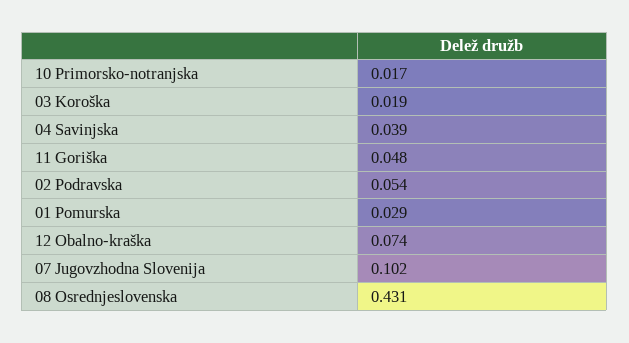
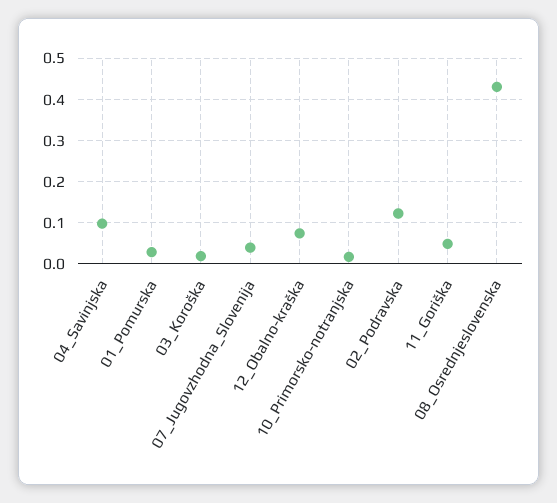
  {
    "10 Primorsko-notranjska": 0.017,
    "03 Koroška": 0.019,
-   "04 Savinjska": 0.039,
+   "04 Savinjska": 0.1,
    "11 Goriška": 0.048,
-   "02 Podravska": 0.054,
+   "02 Podravska": 0.12,
    "01 Pomurska": 0.029,
    "12 Obalno-kraška": 0.074,
-   "07 Jugovzhodna Slovenija": 0.102,
+   "07 Jugovzhodna Slovenija": 0.04,
    "08 Osrednjeslovenska": 0.431
  }

